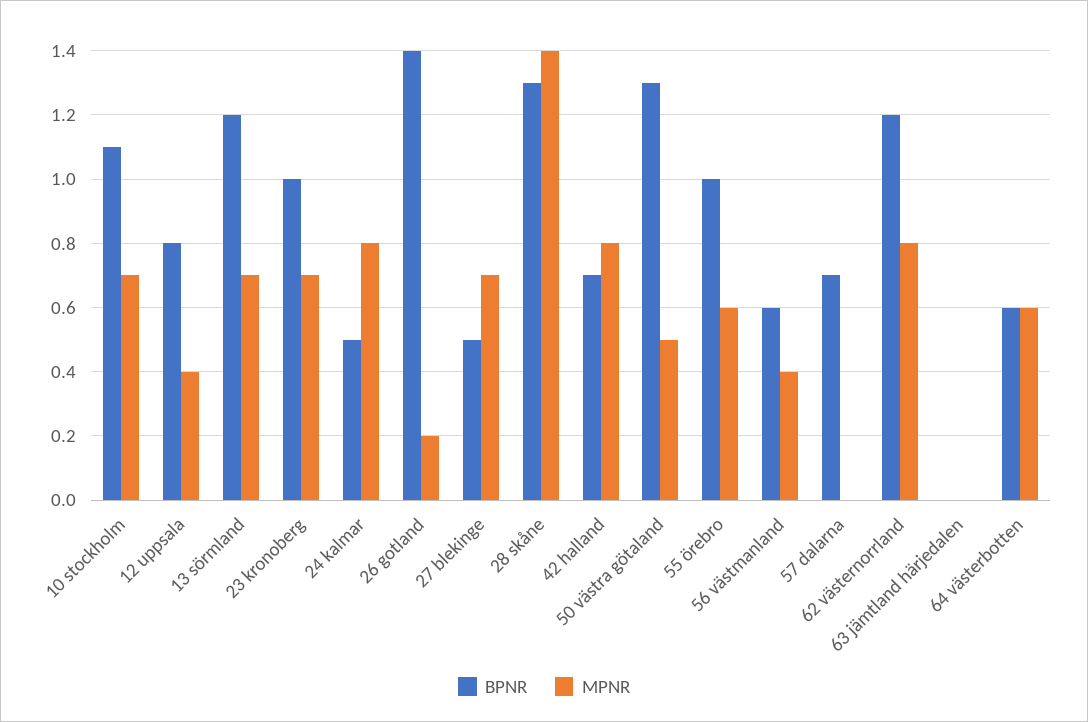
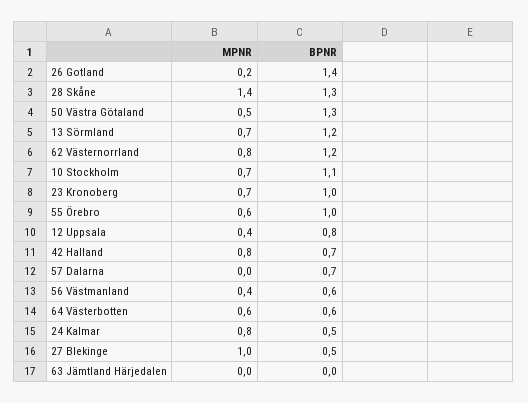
  {
    "BPNR": {
      "10 stockholm": 1.1,
      "12 uppsala": 0.8,
      "13 sörmland": 1.2,
      "23 kronoberg": 1,
      "24 kalmar": 0.5,
      "26 gotland": 1.4,
      "27 blekinge": 0.5,
      "28 skåne": 1.3,
      "42 halland": 0.7,
      "50 västra götaland": 1.3,
      "55 örebro": 1,
      "56 västmanland": 0.6,
      "57 dalarna": 0.7,
      "62 västernorrland": 1.2,
      "63 jämtland härjedalen": 0,
      "64 västerbotten": 0.6
    },
    "MPNR": {
      "10 stockholm": 0.7,
      "12 uppsala": 0.4,
      "13 sörmland": 0.7,
      "23 kronoberg": 0.7,
      "24 kalmar": 0.8,
      "26 gotland": 0.2,
-     "27 blekinge": 0.7,
+     "27 blekinge": 1,
      "28 skåne": 1.4,
      "42 halland": 0.8,
      "50 västra götaland": 0.5,
      "55 örebro": 0.6,
      "56 västmanland": 0.4,
      "57 dalarna": 0,
      "62 västernorrland": 0.8,
      "63 jämtland härjedalen": 0,
      "64 västerbotten": 0.6
    }
  }

